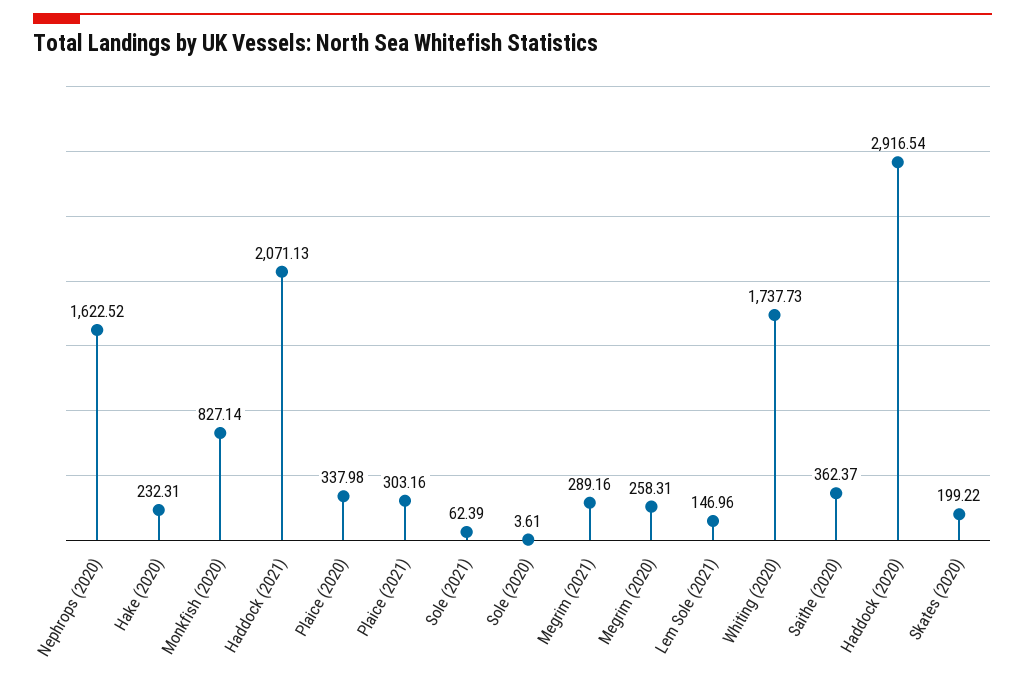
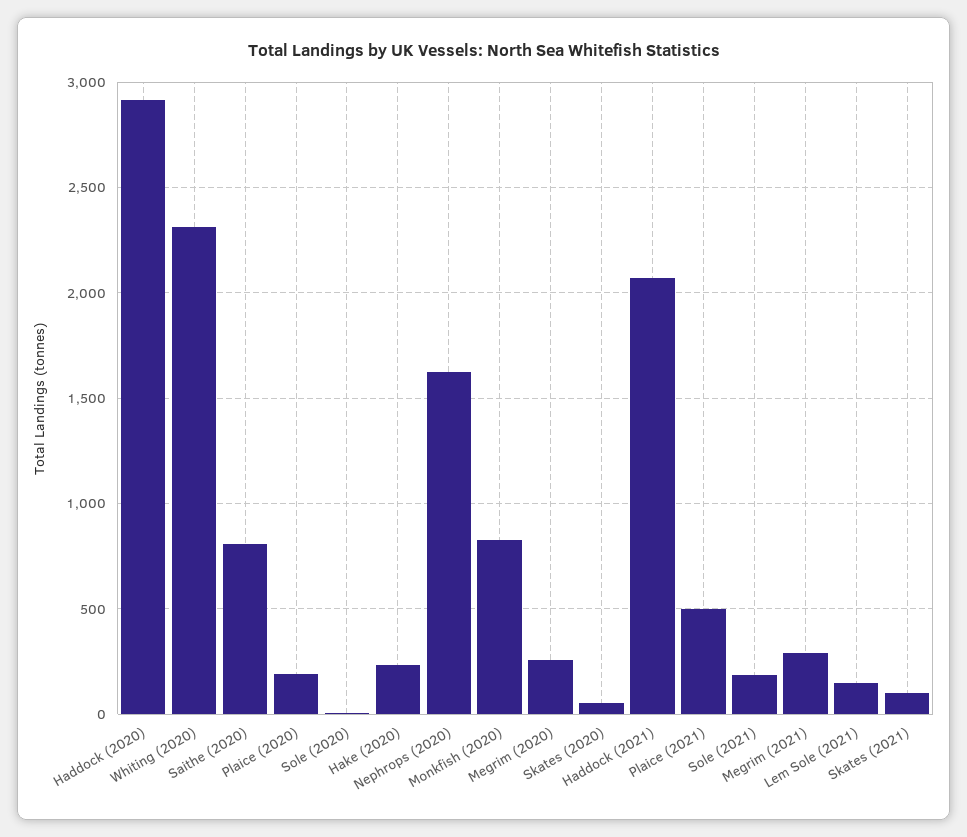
  {
    "Nephrops (2020)": 1622.52,
    "Hake (2020)": 232.31,
    "Monkfish (2020)": 827.14,
    "Haddock (2021)": 2071.13,
-   "Plaice (2020)": 337.98,
+   "Plaice (2020)": 200,
-   "Plaice (2021)": 303.16,
+   "Plaice (2021)": 500,
-   "Sole (2021)": 62.39,
+   "Sole (2021)": 200,
    "Sole (2020)": 3.61,
    "Megrim (2021)": 289.16,
    "Megrim (2020)": 258.31,
    "Lem Sole (2021)": 146.96,
-   "Whiting (2020)": 1737.73,
+   "Whiting (2020)": 2300,
-   "Saithe (2020)": 362.37,
+   "Saithe (2020)": 800,
    "Haddock (2020)": 2916.54,
-   "Skates (2020)": 199.22
+   "Skates (2020)": 50,
+   "Skates (2021)": 100
  }

